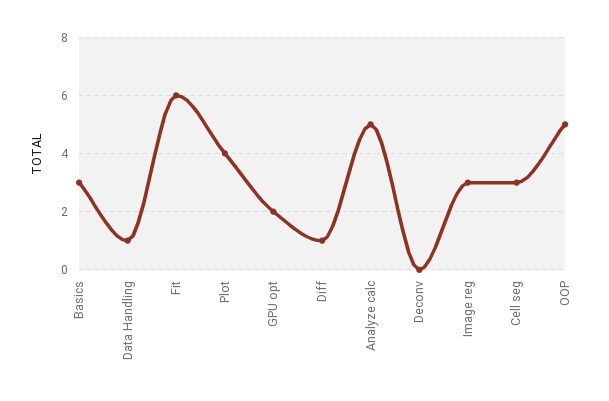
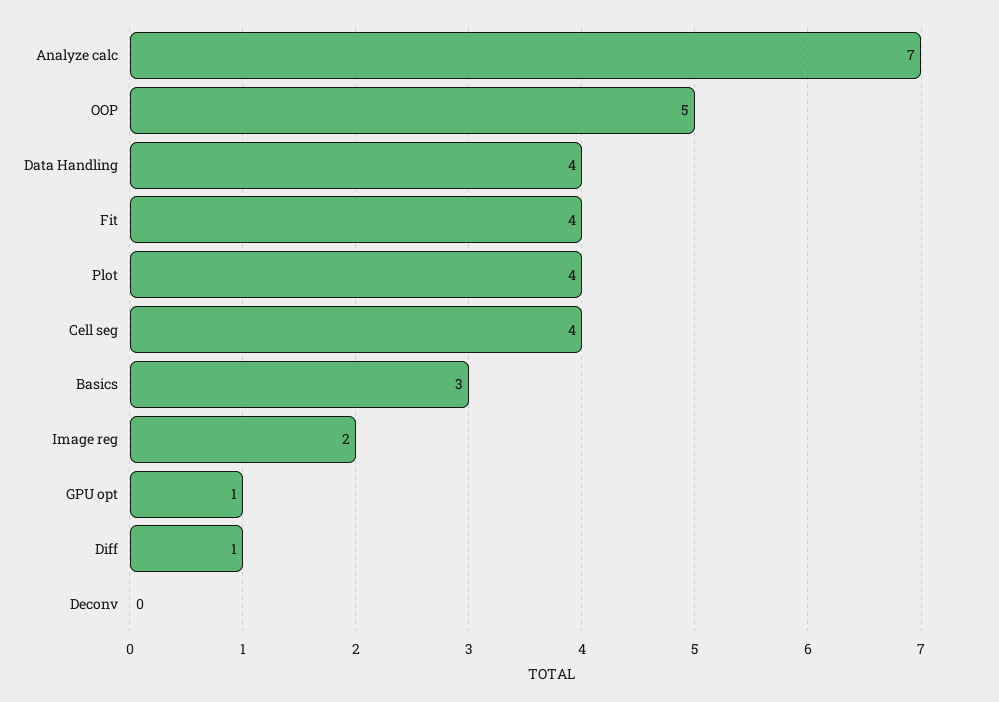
  {
    "Basics": 3,
-   "Data Handling": 1,
+   "Data Handling": 4,
-   "Fit": 6,
+   "Fit": 4,
    "Plot": 4,
-   "GPU opt": 2,
+   "GPU opt": 1,
    "Diff": 1,
-   "Analyze calc": 5,
+   "Analyze calc": 7,
    "Deconv": 0,
-   "Image reg": 3,
+   "Image reg": 2,
-   "Cell seg": 3,
+   "Cell seg": 4,
    "OOP": 5
  }

